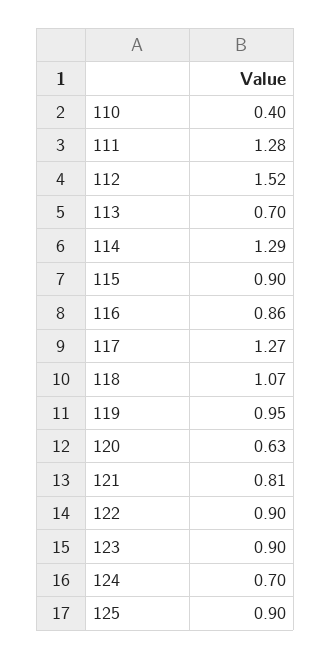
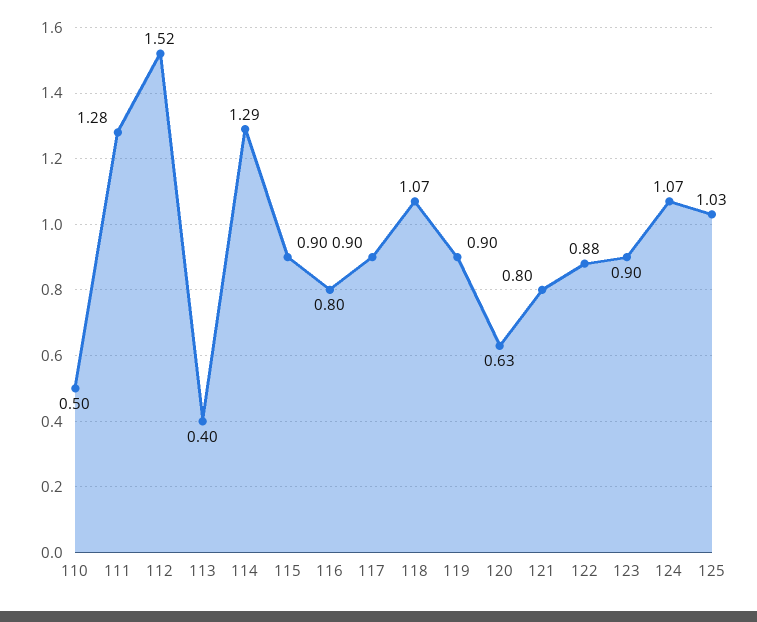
  {
-   "110": 0.4,
+   "110": 0.5,
    "111": 1.28,
    "112": 1.52,
-   "113": 0.7,
+   "113": 0.4,
    "114": 1.29,
    "115": 0.9,
-   "116": 0.86,
+   "116": 0.8,
-   "117": 1.27,
+   "117": 0.9,
    "118": 1.07,
-   "119": 0.95,
+   "119": 0.9,
    "120": 0.63,
-   "121": 0.81,
+   "121": 0.8,
-   "122": 0.9,
+   "122": 0.88,
    "123": 0.9,
-   "124": 0.7,
+   "124": 1.07,
-   "125": 0.9
+   "125": 1.03
  }

